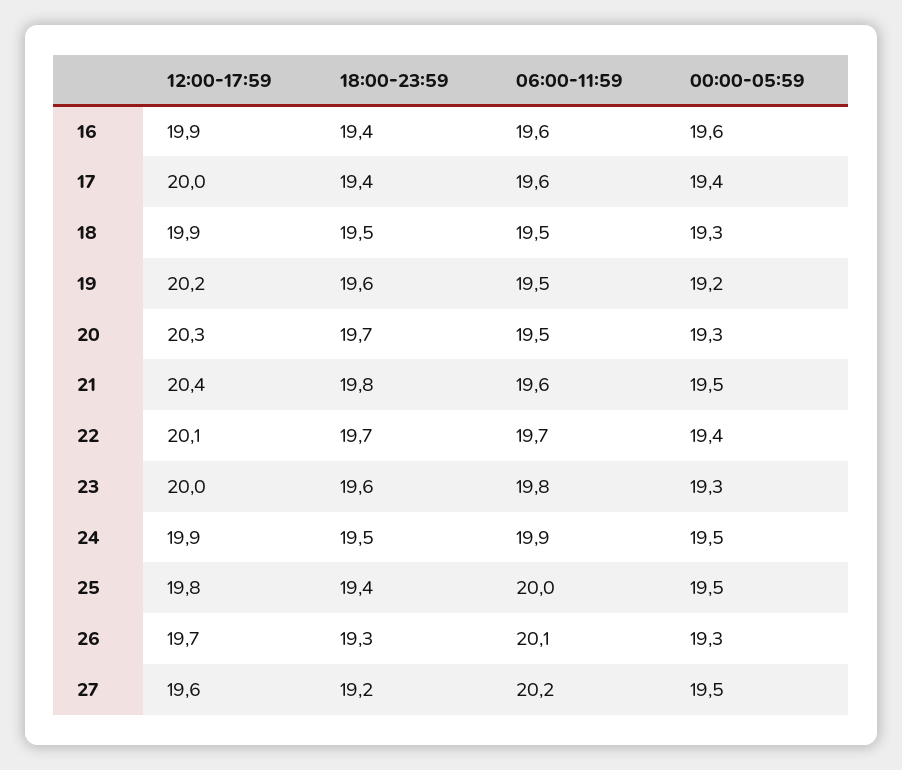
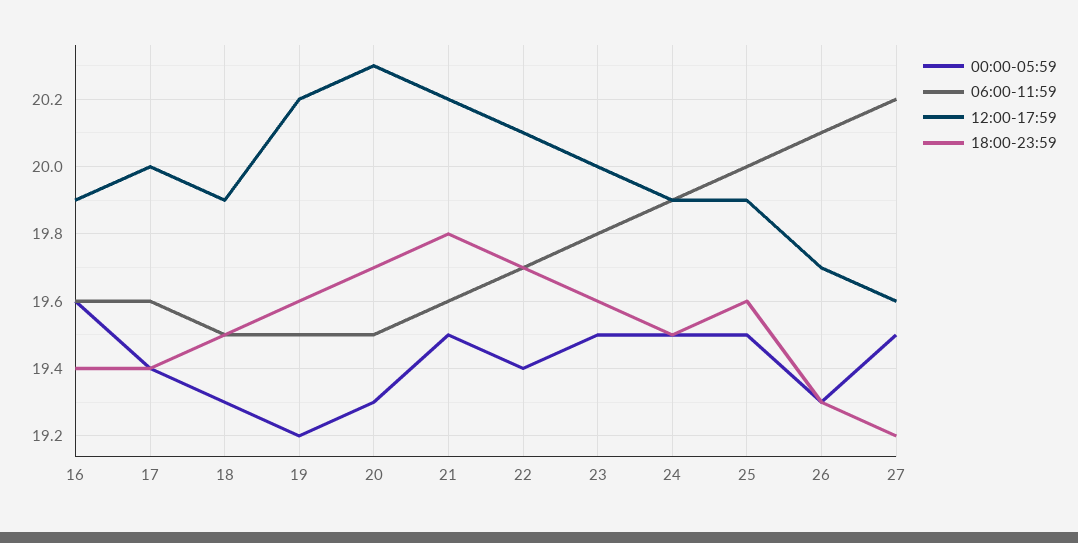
  {
    "12:00-17:59": {
      "16": 19.9,
      "17": 20,
      "18": 19.9,
      "19": 20.2,
      "20": 20.3,
-     "21": 20.4,
+     "21": 20.2,
      "22": 20.1,
      "23": 20,
      "24": 19.9,
-     "25": 19.8,
+     "25": 19.9,
      "26": 19.7,
      "27": 19.6
    },
    "18:00-23:59": {
      "16": 19.4,
      "17": 19.4,
      "18": 19.5,
      "19": 19.6,
      "20": 19.7,
      "21": 19.8,
      "22": 19.7,
      "23": 19.6,
      "24": 19.5,
-     "25": 19.4,
+     "25": 19.6,
      "26": 19.3,
      "27": 19.2
    },
    "06:00-11:59": {
      "16": 19.6,
      "17": 19.6,
      "18": 19.5,
      "19": 19.5,
      "20": 19.5,
      "21": 19.6,
      "22": 19.7,
      "23": 19.8,
      "24": 19.9,
      "25": 20,
      "26": 20.1,
      "27": 20.2
    },
    "00:00-05:59": {
      "16": 19.6,
      "17": 19.4,
      "18": 19.3,
      "19": 19.2,
      "20": 19.3,
      "21": 19.5,
      "22": 19.4,
-     "23": 19.3,
+     "23": 19.5,
      "24": 19.5,
      "25": 19.5,
      "26": 19.3,
      "27": 19.5
    }
  }

